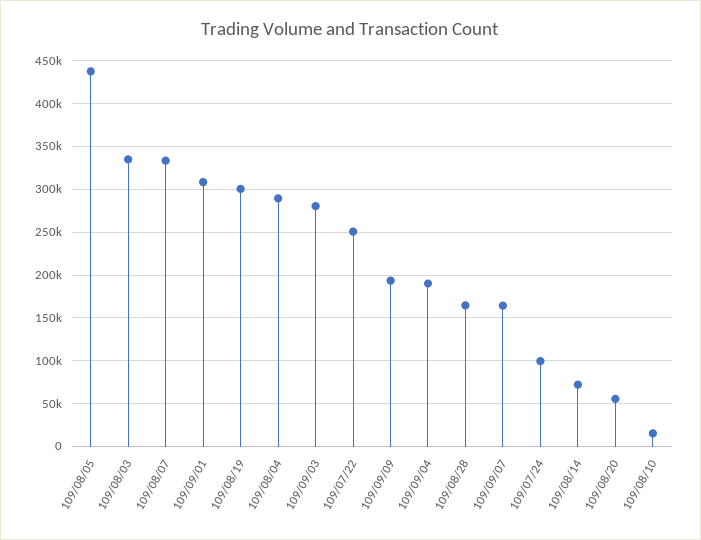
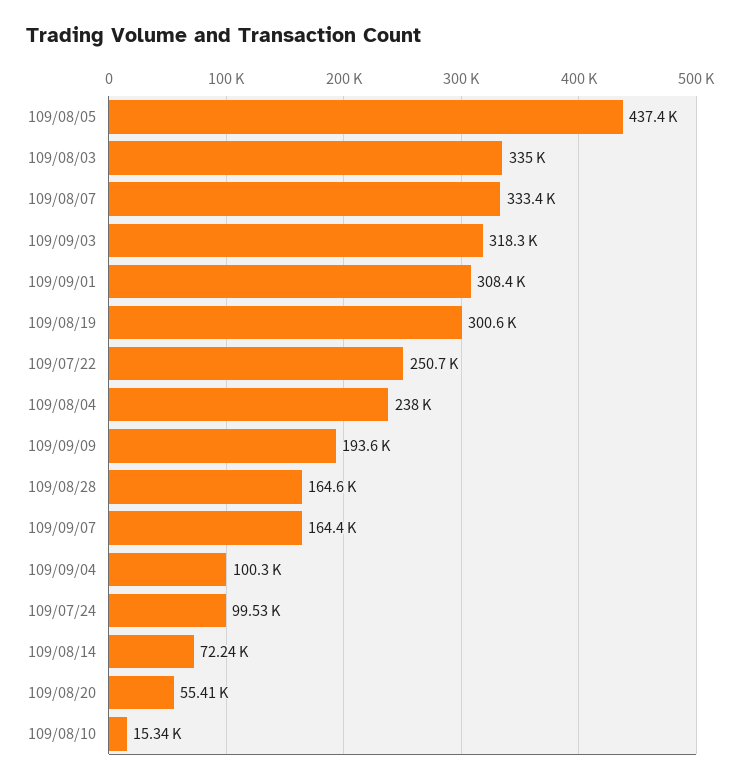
  {
    "109/08/05": 437400,
    "109/08/03": 335000,
    "109/08/07": 333400,
    "109/09/01": 308400,
    "109/08/19": 300600,
-   "109/08/04": 290000,
+   "109/08/04": 238000,
-   "109/09/03": 280000,
+   "109/09/03": 318300,
    "109/07/22": 250700,
    "109/09/09": 193600,
-   "109/09/04": 190000,
+   "109/09/04": 100300,
    "109/08/28": 164600,
    "109/09/07": 164400,
    "109/07/24": 99530,
    "109/08/14": 72240,
    "109/08/20": 55410,
    "109/08/10": 15340
  }

